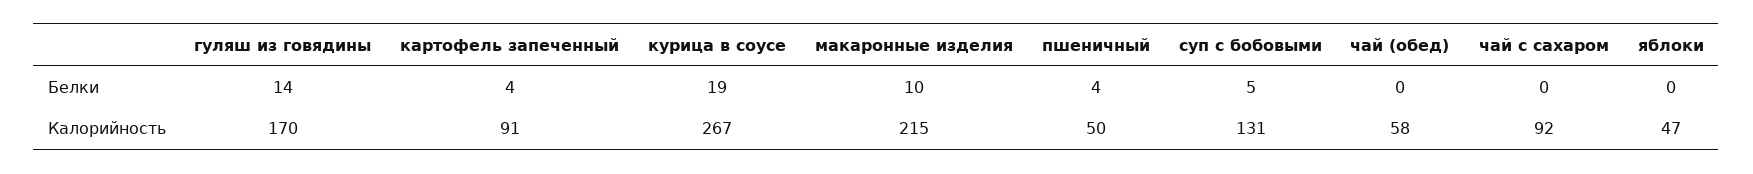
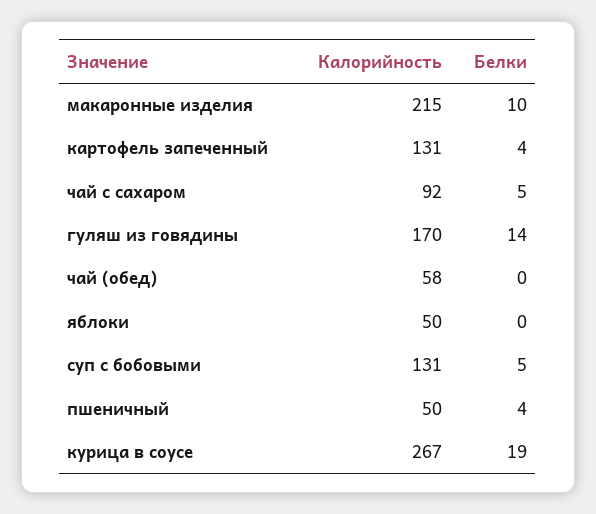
  {
    "гуляш из говядины": {
      "Белки": 14,
      "Калорийность": 170
    },
    "картофель запеченный": {
      "Белки": 4,
-     "Калорийность": 91
+     "Калорийность": 131
    },
    "курица в соусе": {
      "Белки": 19,
      "Калорийность": 267
    },
    "макаронные изделия": {
      "Белки": 10,
      "Калорийность": 215
    },
    "пшеничный": {
      "Белки": 4,
      "Калорийность": 50
    },
    "суп с бобовыми": {
      "Белки": 5,
      "Калорийность": 131
    },
    "чай (обед)": {
      "Белки": 0,
      "Калорийность": 58
    },
    "чай с сахаром": {
-     "Белки": 0,
+     "Белки": 5,
      "Калорийность": 92
    },
    "яблоки": {
      "Белки": 0,
-     "Калорийность": 47
+     "Калорийность": 50
    }
  }

